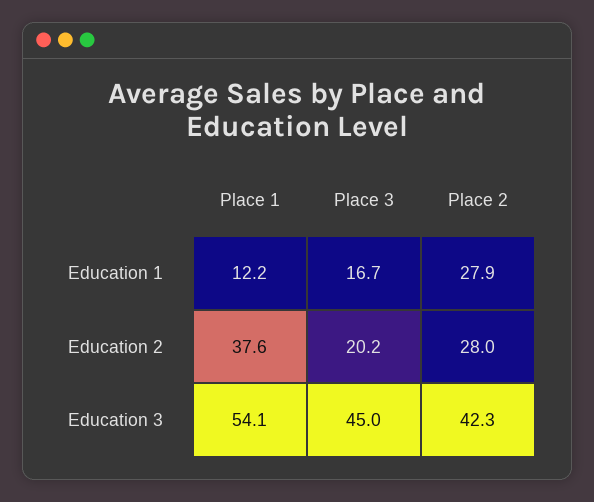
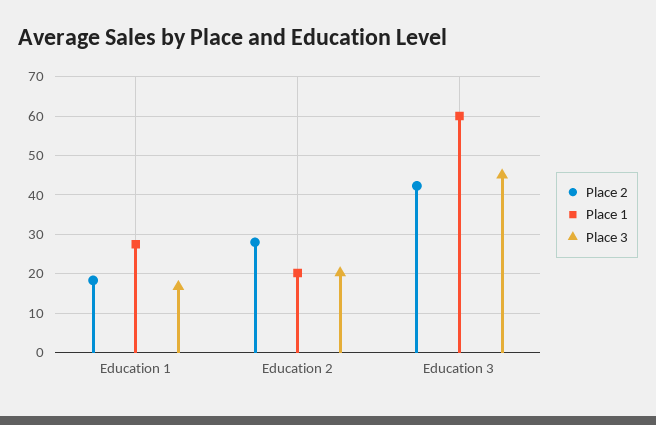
  {
    "Place 1": {
-     "Education 1": 12.2,
+     "Education 1": 28,
-     "Education 2": 37.6,
+     "Education 2": 20,
-     "Education 3": 54.1
+     "Education 3": 60
    },
    "Place 3": {
      "Education 1": 16.7,
      "Education 2": 20.2,
      "Education 3": 45
    },
    "Place 2": {
-     "Education 1": 27.9,
+     "Education 1": 18,
      "Education 2": 28,
      "Education 3": 42.3
    }
  }

